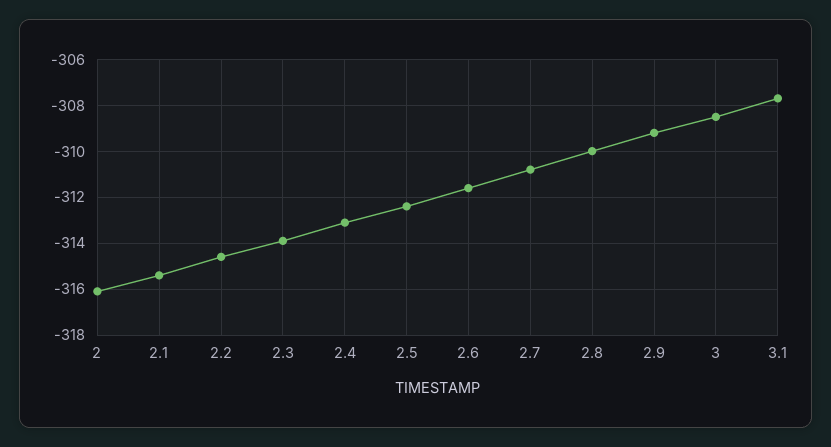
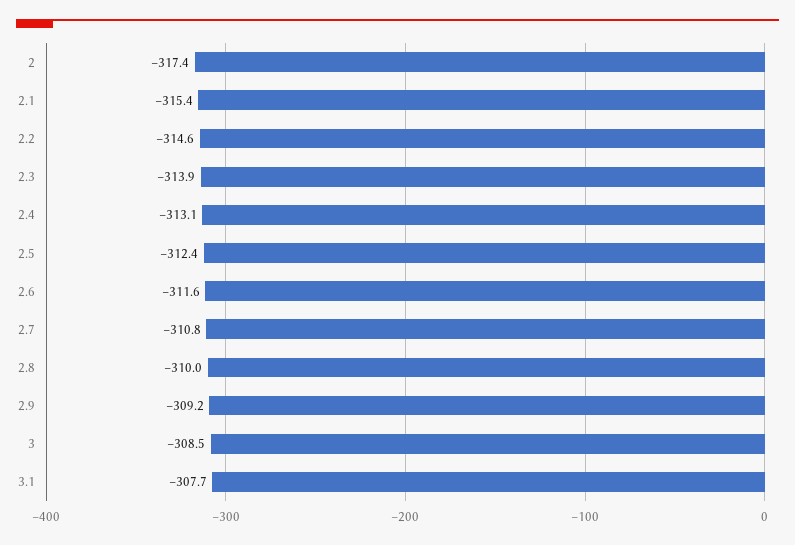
  {
-   "2": -316,
+   "2": -317.4,
    "2.1": -315.4,
    "2.2": -314.6,
    "2.3": -313.9,
    "2.4": -313.1,
    "2.5": -312.4,
    "2.6": -311.6,
    "2.7": -310.8,
    "2.8": -310,
    "2.9": -309.2,
    "3": -308.5,
    "3.1": -307.7
  }

